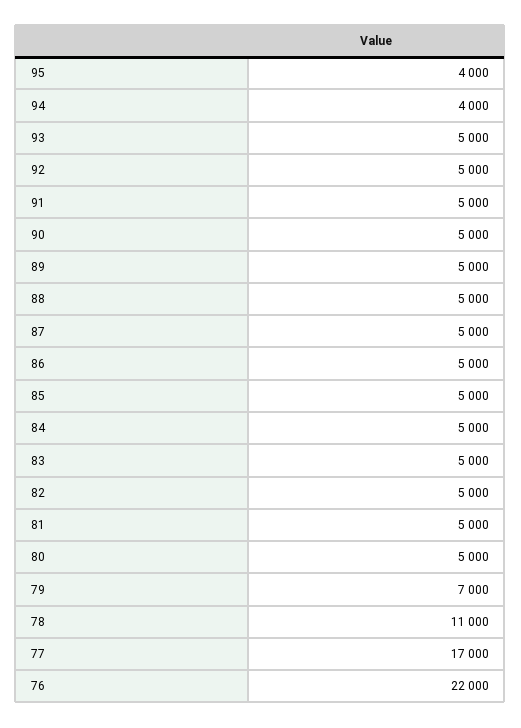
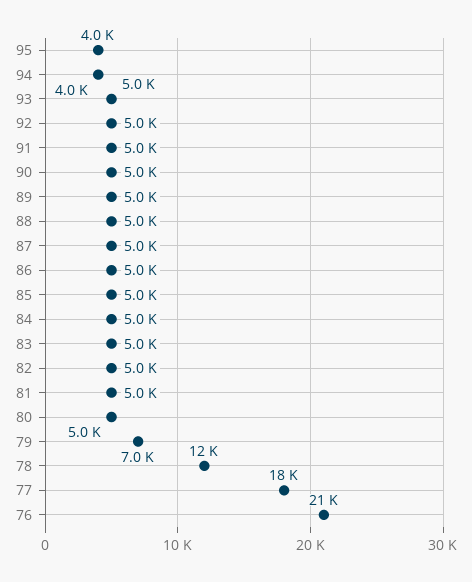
  {
    "95": 4000,
    "94": 4000,
    "93": 5000,
    "92": 5000,
    "91": 5000,
    "90": 5000,
    "89": 5000,
    "88": 5000,
    "87": 5000,
    "86": 5000,
    "85": 5000,
    "84": 5000,
    "83": 5000,
    "82": 5000,
    "81": 5000,
    "80": 5000,
    "79": 7000,
-   "78": 11000,
+   "78": 12000,
-   "77": 17000,
+   "77": 18000,
-   "76": 22000
+   "76": 21000
  }

